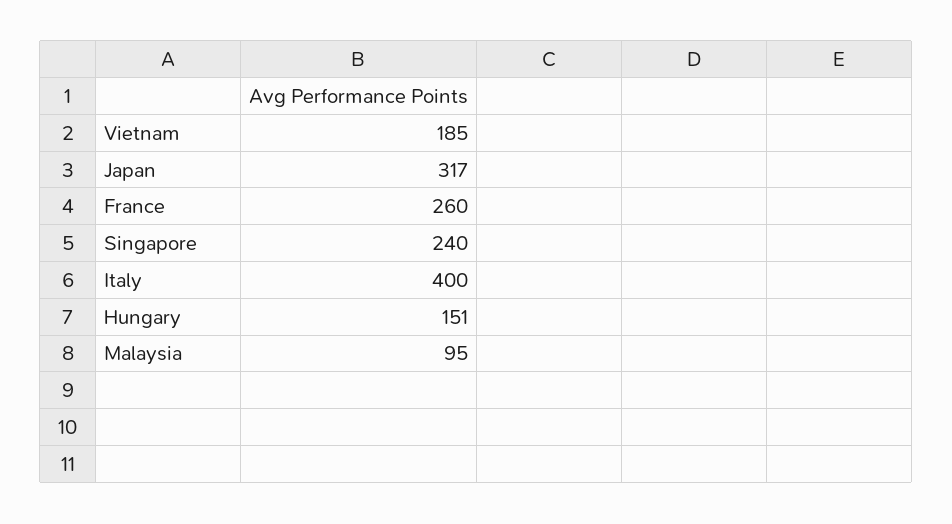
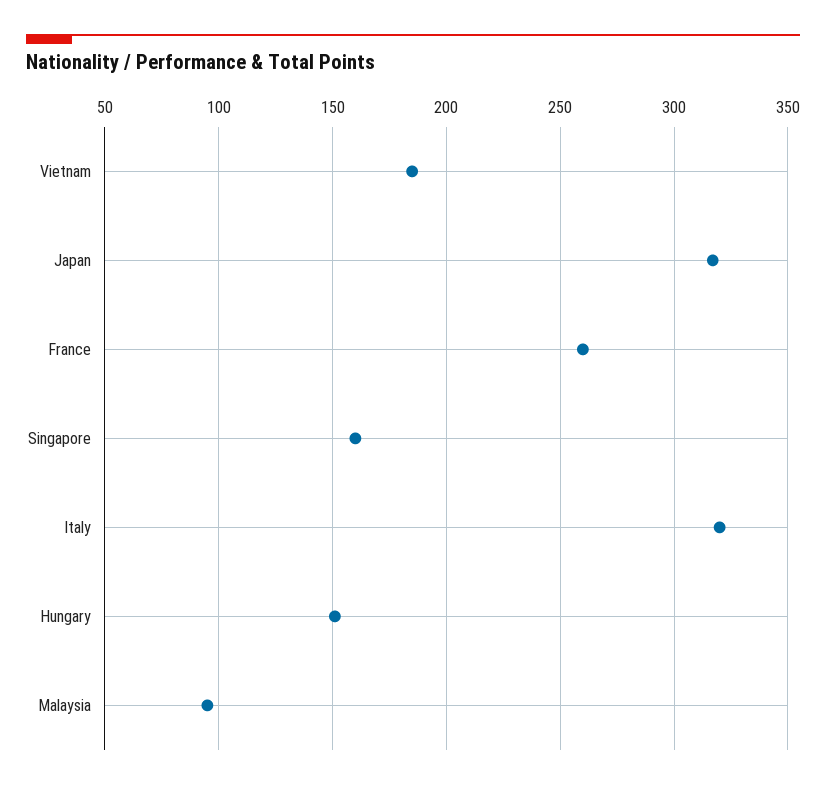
  {
    "Vietnam": 185,
    "Japan": 317,
    "France": 260,
-   "Singapore": 240,
+   "Singapore": 160,
-   "Italy": 400,
+   "Italy": 320,
    "Hungary": 151,
    "Malaysia": 95
  }

